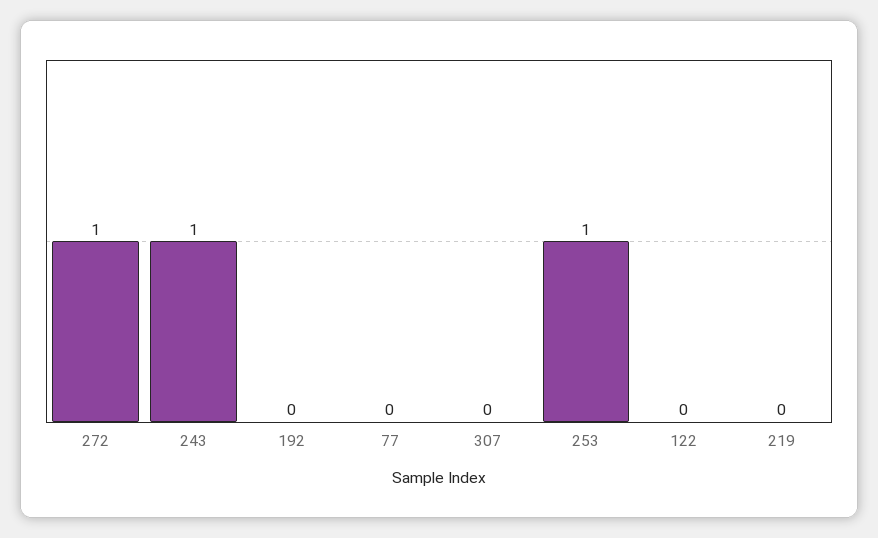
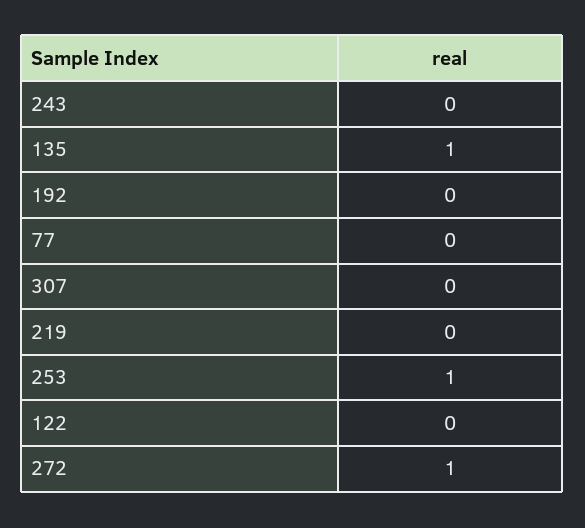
  {
    "272": 1,
-   "243": 1,
+   "243": 0,
    "192": 0,
    "77": 0,
    "307": 0,
    "253": 1,
    "122": 0,
-   "219": 0
+   "219": 0,
+   "135": 1
  }

